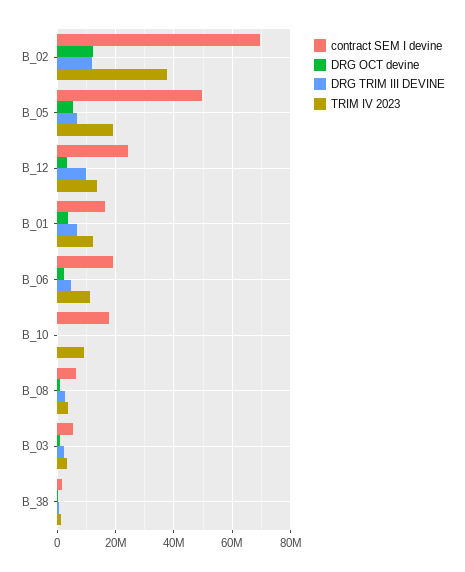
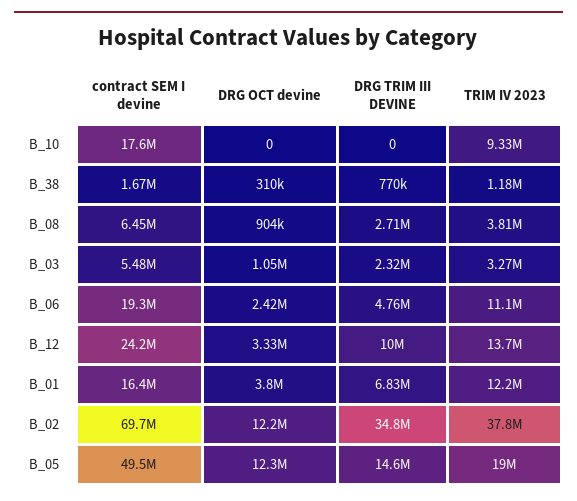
  {
    "contract SEM I devine": {
      "B_02": 69700000,
      "B_05": 49500000,
      "B_12": 24200000,
      "B_01": 16400000,
      "B_06": 19300000,
      "B_10": 17600000,
      "B_08": 6450000,
      "B_03": 5480000,
      "B_38": 1670000
    },
    "DRG OCT devine": {
      "B_02": 12200000,
-     "B_05": 5000000,
+     "B_05": 12300000,
      "B_12": 3330000,
      "B_01": 3800000,
      "B_06": 2420000,
      "B_10": 0,
      "B_08": 904000,
      "B_03": 1050000,
      "B_38": 310000
    },
    "DRG TRIM III DEVINE": {
-     "B_02": 12500000,
+     "B_02": 34800000,
-     "B_05": 7500000,
+     "B_05": 14600000,
      "B_12": 10000000,
      "B_01": 6830000,
      "B_06": 4760000,
      "B_10": 0,
      "B_08": 2710000,
      "B_03": 2320000,
      "B_38": 770000
    },
    "TRIM IV 2023": {
      "B_02": 37800000,
      "B_05": 19000000,
      "B_12": 13700000,
      "B_01": 12200000,
      "B_06": 11100000,
      "B_10": 9330000,
      "B_08": 3810000,
      "B_03": 3270000,
      "B_38": 1180000
    }
  }

